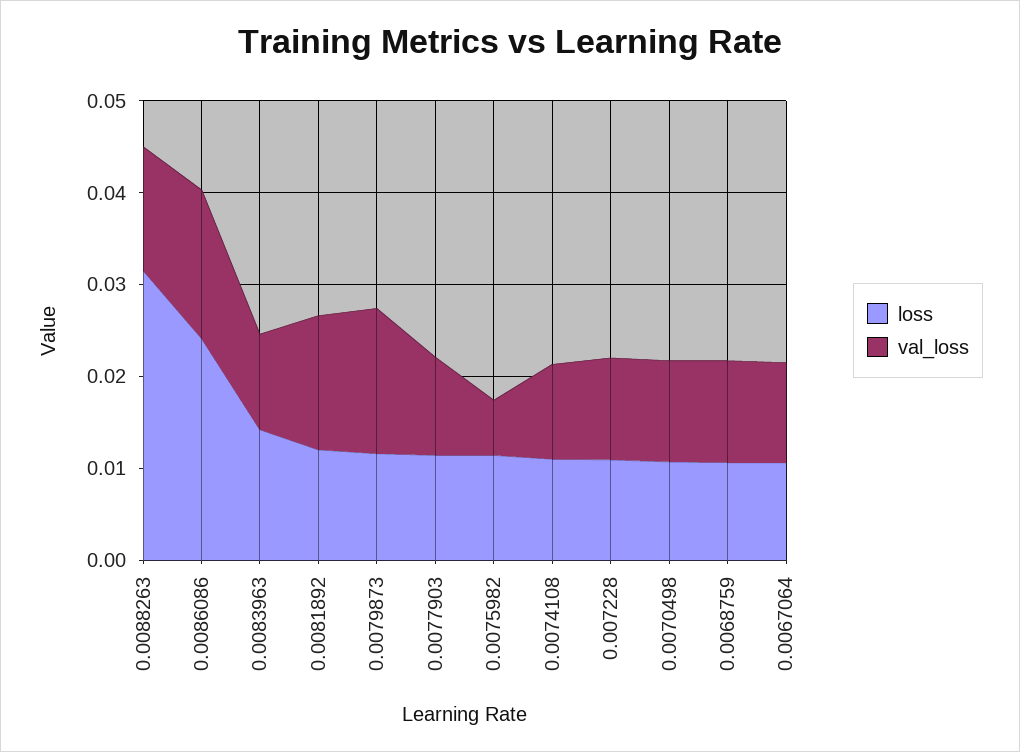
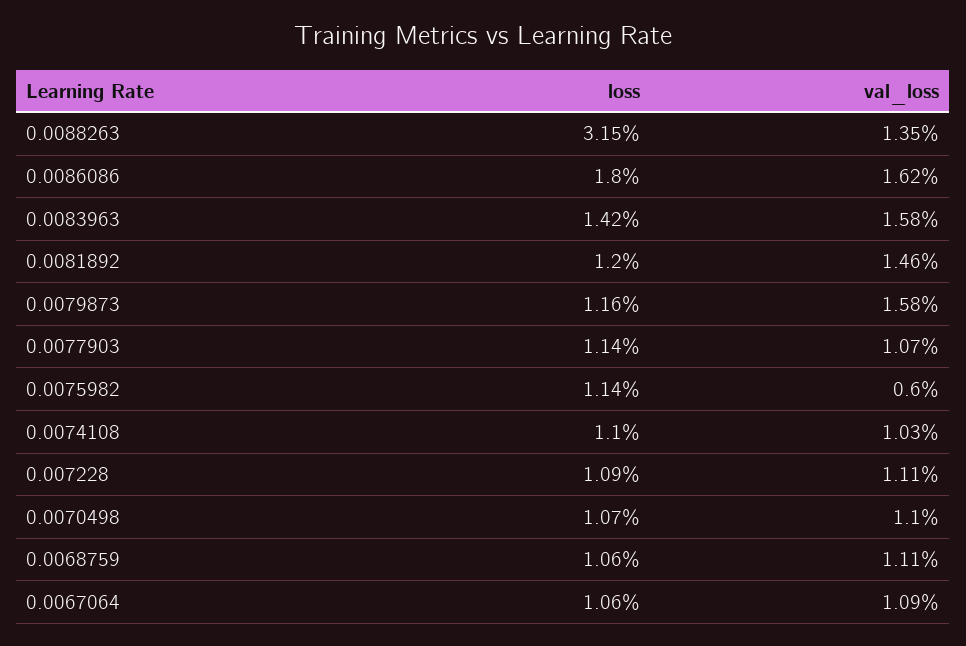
  {
    "loss": {
      "0.0088263": 0.0315,
-     "0.0086086": 0.024,
+     "0.0086086": 0.018,
      "0.0083963": 0.0142,
      "0.0081892": 0.012,
      "0.0079873": 0.0116,
      "0.0077903": 0.0114,
      "0.0075982": 0.0114,
      "0.0074108": 0.011,
      "0.007228": 0.0109,
      "0.0070498": 0.0107,
      "0.0068759": 0.0106,
      "0.0067064": 0.0106
    },
    "val_loss": {
      "0.0088263": 0.0135,
      "0.0086086": 0.0162,
-     "0.0083963": 0.01,
+     "0.0083963": 0.0158,
      "0.0081892": 0.0146,
      "0.0079873": 0.0158,
      "0.0077903": 0.0107,
      "0.0075982": 0.006,
      "0.0074108": 0.0103,
      "0.007228": 0.0111,
      "0.0070498": 0.011,
      "0.0068759": 0.0111,
      "0.0067064": 0.0109
    }
  }

